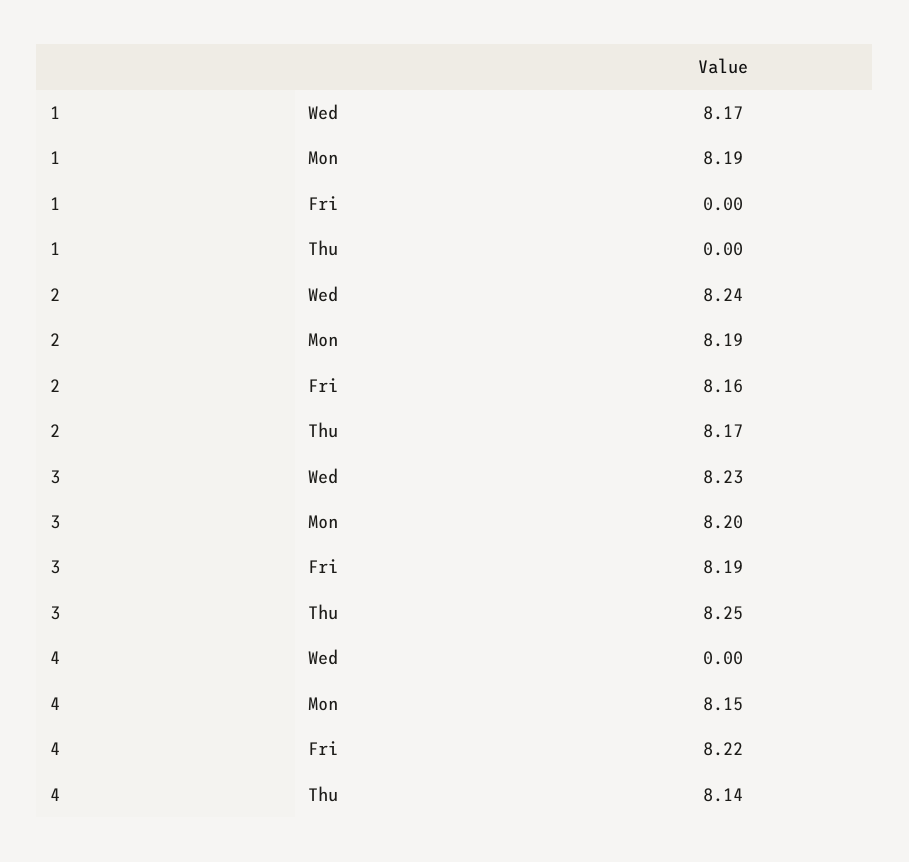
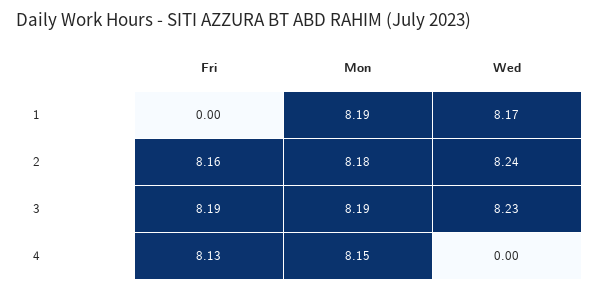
  {
    "1": {
      "Wed": 8.17,
      "Mon": 8.19,
-     "Fri": 0,
+     "Fri": 0
-     "Thu": 0
    },
    "2": {
      "Wed": 8.24,
-     "Mon": 8.19,
+     "Mon": 8.18,
-     "Fri": 8.16,
+     "Fri": 8.16
-     "Thu": 8.17
    },
    "3": {
      "Wed": 8.23,
-     "Mon": 8.2,
+     "Mon": 8.19,
-     "Fri": 8.19,
+     "Fri": 8.19
-     "Thu": 8.25
    },
    "4": {
      "Wed": 0,
      "Mon": 8.15,
-     "Fri": 8.22,
+     "Fri": 8.13
-     "Thu": 8.14
    }
  }

